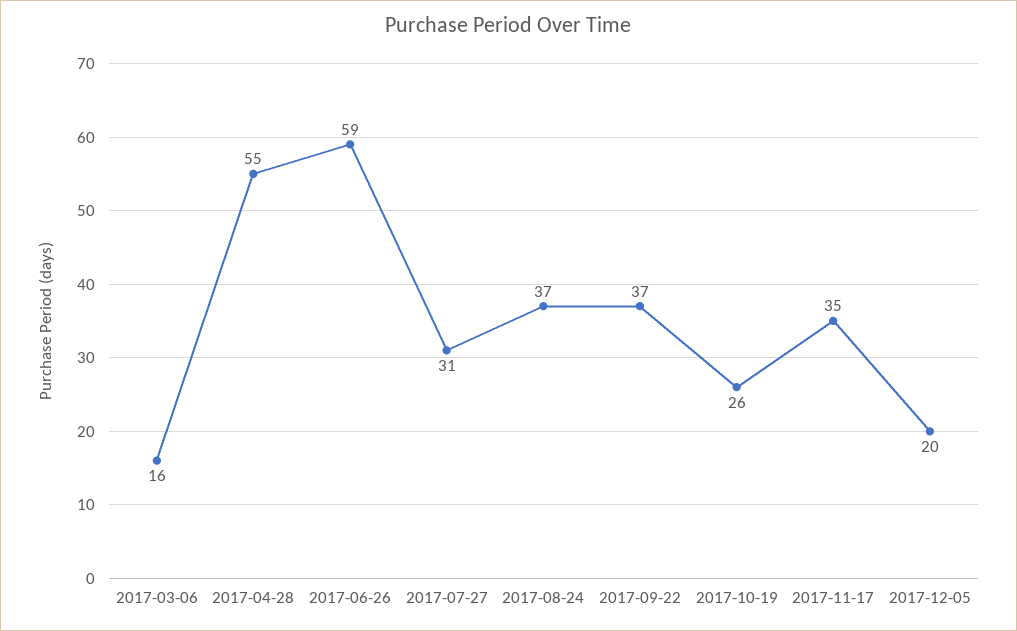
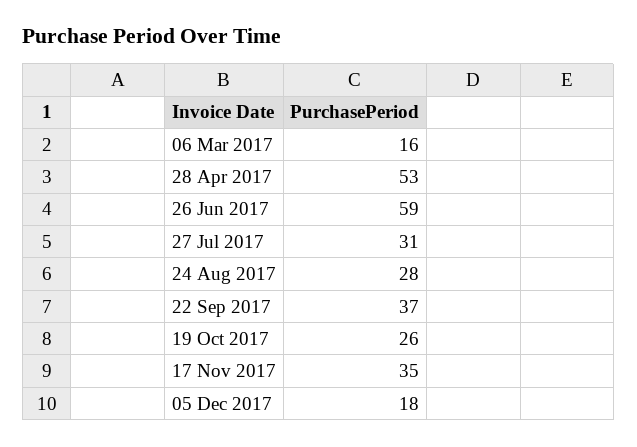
  {
    "2017-03-06": 16,
-   "2017-04-28": 55,
+   "2017-04-28": 53,
    "2017-06-26": 59,
    "2017-07-27": 31,
-   "2017-08-24": 37,
+   "2017-08-24": 28,
    "2017-09-22": 37,
    "2017-10-19": 26,
    "2017-11-17": 35,
-   "2017-12-05": 20
+   "2017-12-05": 18
  }

